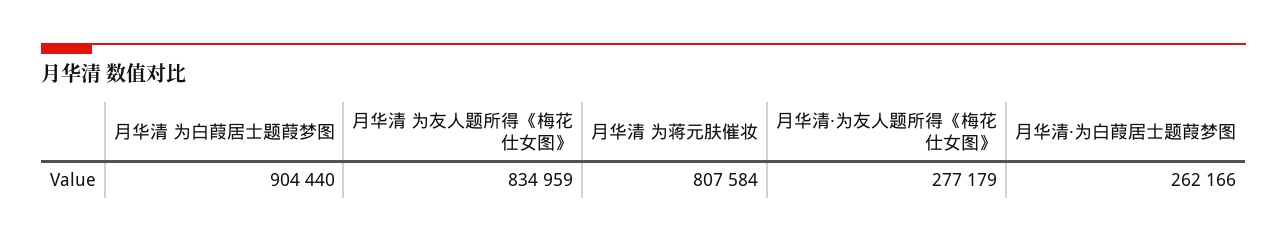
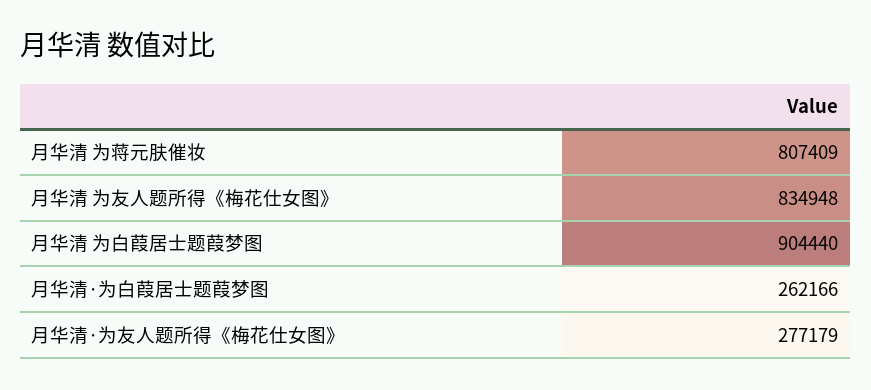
  {
    "月华清 为白葭居士题葭梦图": 904440,
-   "月华清 为友人题所得《梅花仕女图》": 834959,
+   "月华清 为友人题所得《梅花仕女图》": 834948,
-   "月华清 为蒋元肤催妆": 807584,
+   "月华清 为蒋元肤催妆": 807409,
    "月华清·为友人题所得《梅花仕女图》": 277179,
    "月华清·为白葭居士题葭梦图": 262166
  }

